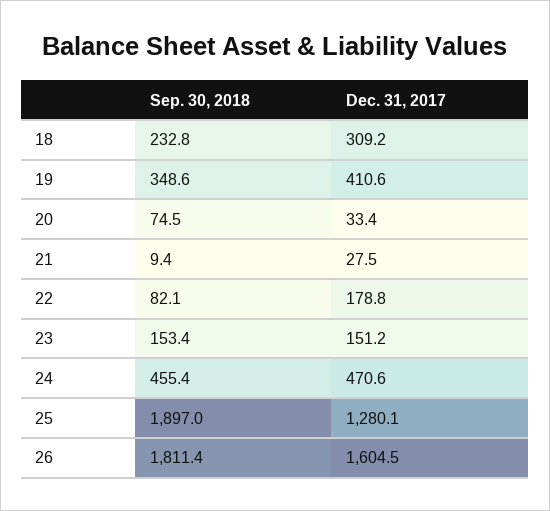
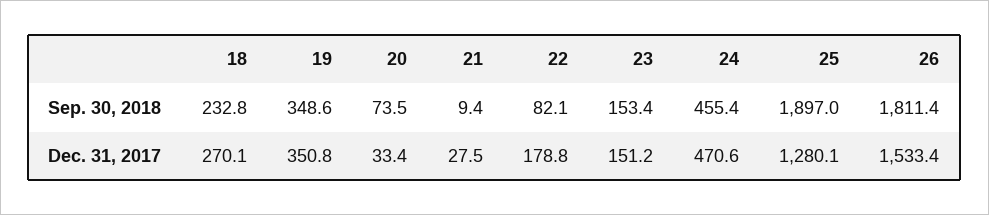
  {
    "Sep. 30, 2018": {
      "18": 232.8,
      "19": 348.6,
-     "20": 74.5,
+     "20": 73.5,
      "21": 9.4,
      "22": 82.1,
      "23": 153.4,
      "24": 455.4,
      "25": 1897,
      "26": 1811.4
    },
    "Dec. 31, 2017": {
-     "18": 309.2,
+     "18": 270.1,
-     "19": 410.6,
+     "19": 350.8,
      "20": 33.4,
      "21": 27.5,
      "22": 178.8,
      "23": 151.2,
      "24": 470.6,
      "25": 1280.1,
-     "26": 1604.5
+     "26": 1533.4
    }
  }

